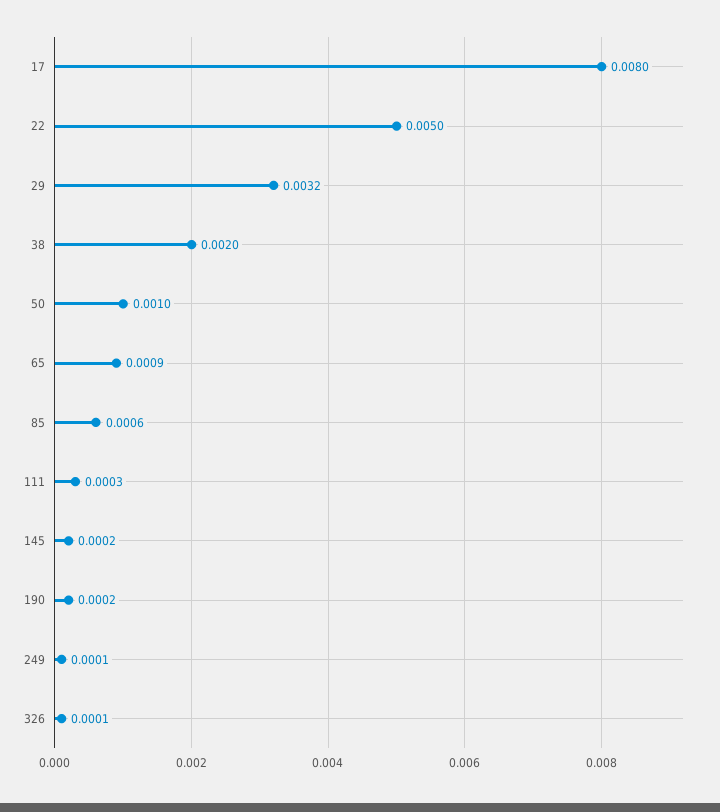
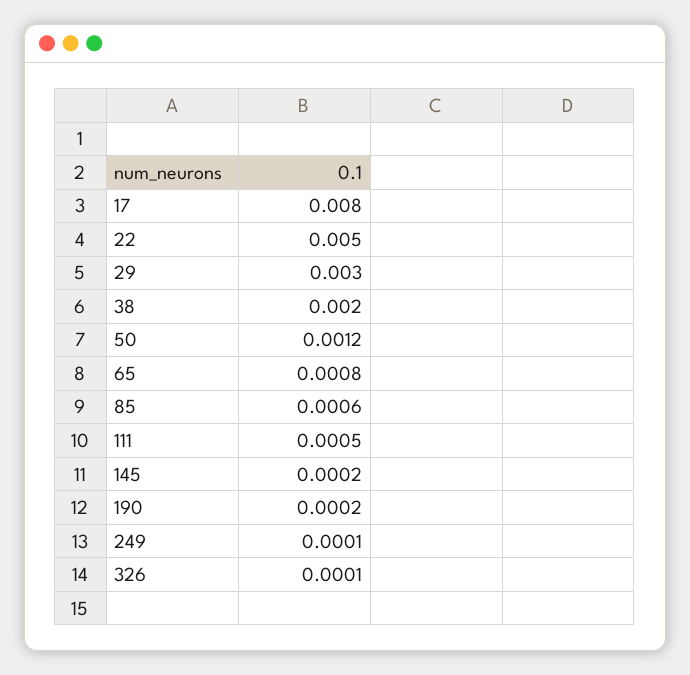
  {
    "17": 0.008,
    "22": 0.005,
-   "29": 0.0032,
+   "29": 0.003,
    "38": 0.002,
-   "50": 0.001,
+   "50": 0.0012,
-   "65": 0.0009,
+   "65": 0.0008,
    "85": 0.0006,
-   "111": 0.0003,
+   "111": 0.0005,
    "145": 0.0002,
    "190": 0.0002,
    "249": 0.0001,
    "326": 0.0001
  }

